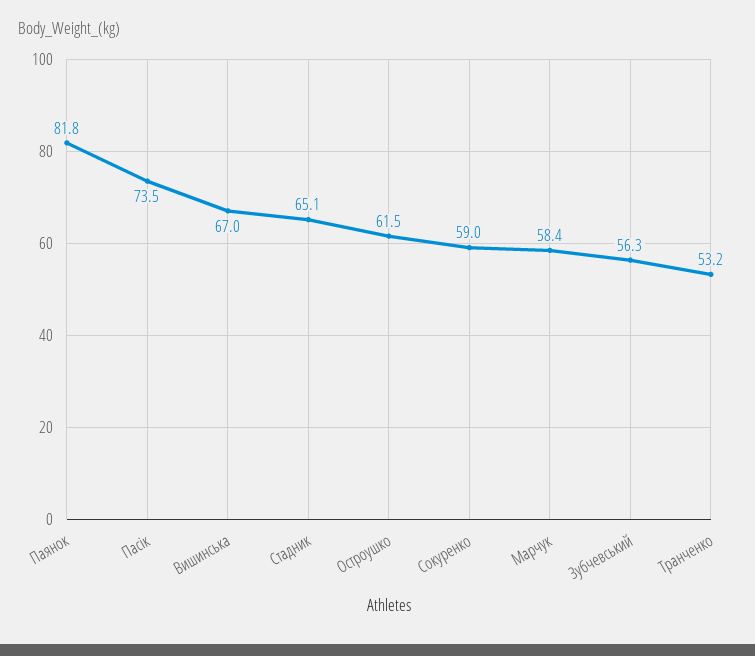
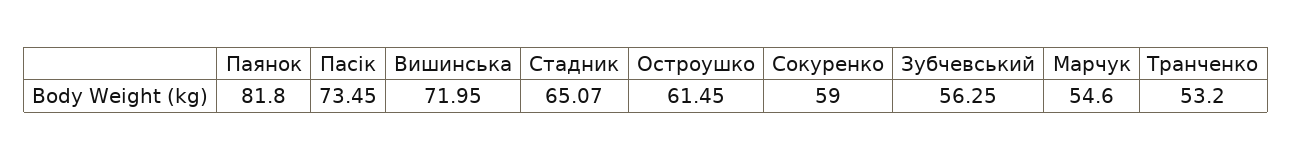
  {
    "Паянок": 81.8,
    "Пасік": 73.45,
-   "Вишинська": 67,
+   "Вишинська": 71.95,
    "Стадник": 65.07,
    "Остроушко": 61.45,
    "Сокуренко": 59,
-   "Марчук": 58.4,
+   "Марчук": 54.6,
    "Зубчевський": 56.25,
    "Транченко": 53.2
  }

